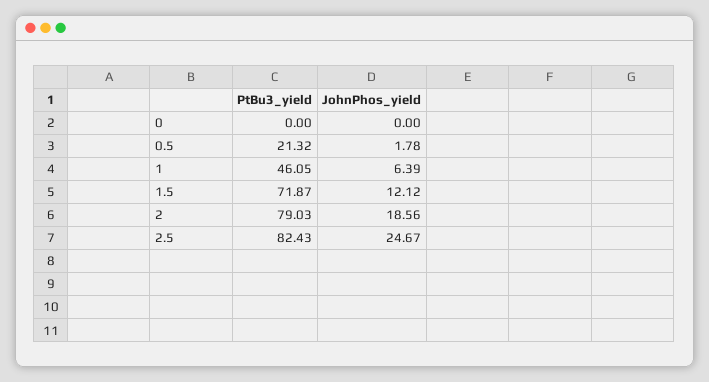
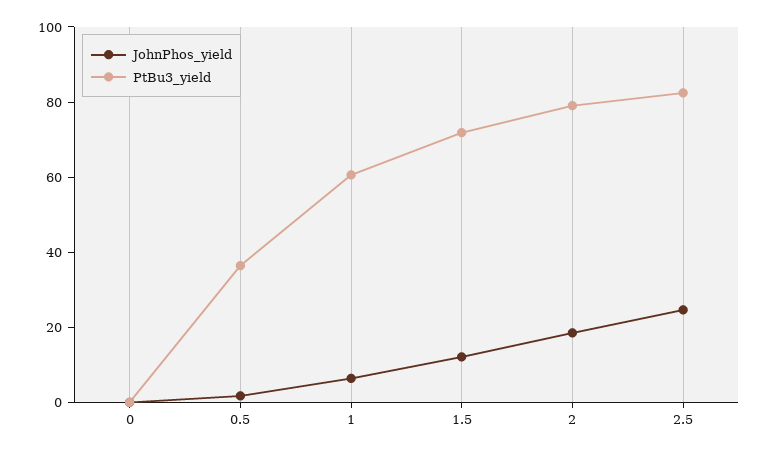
  {
    "PtBu3_yield": {
      "0": 0,
-     "0.5": 21.32,
+     "0.5": 35,
-     "1": 46.05,
+     "1": 60,
      "1.5": 71.87,
      "2": 79.03,
      "2.5": 82.43
    },
    "JohnPhos_yield": {
      "0": 0,
      "0.5": 1.78,
      "1": 6.39,
      "1.5": 12.12,
      "2": 18.56,
      "2.5": 24.67
    }
  }

